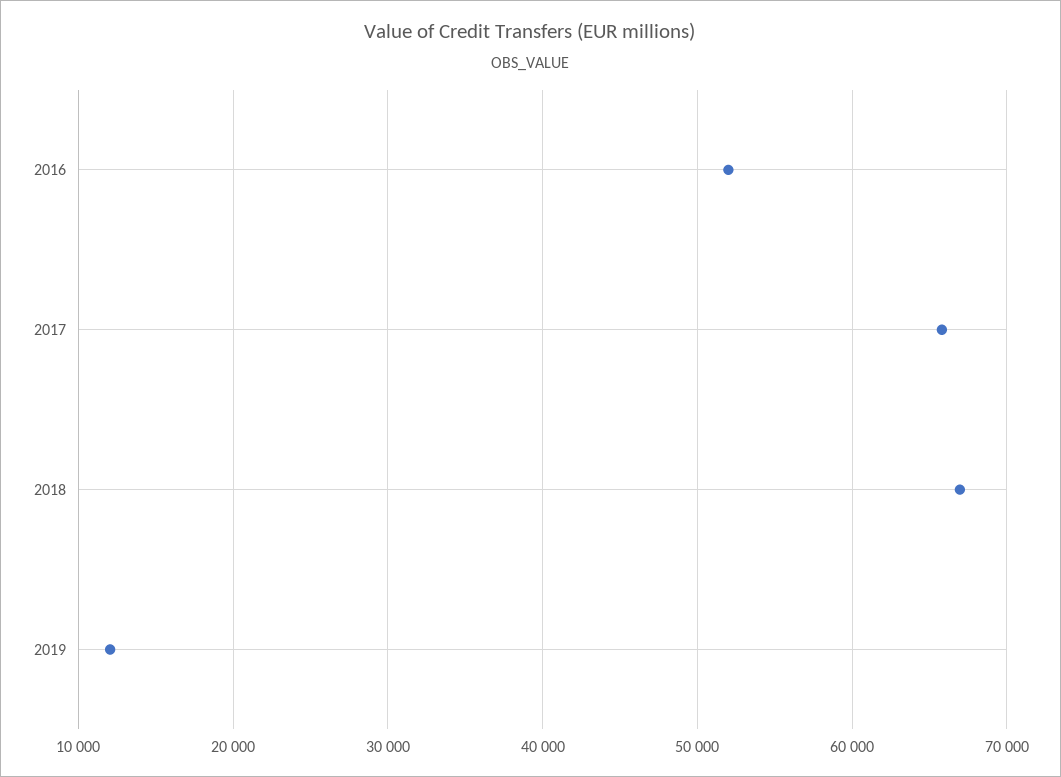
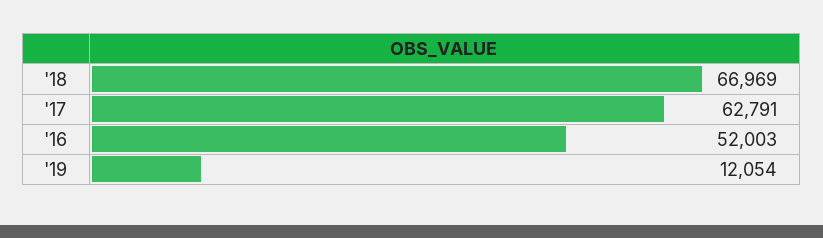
  {
    "2016": 52003,
-   "2017": 66000,
+   "2017": 62791,
    "2018": 66969,
    "2019": 12054
  }

